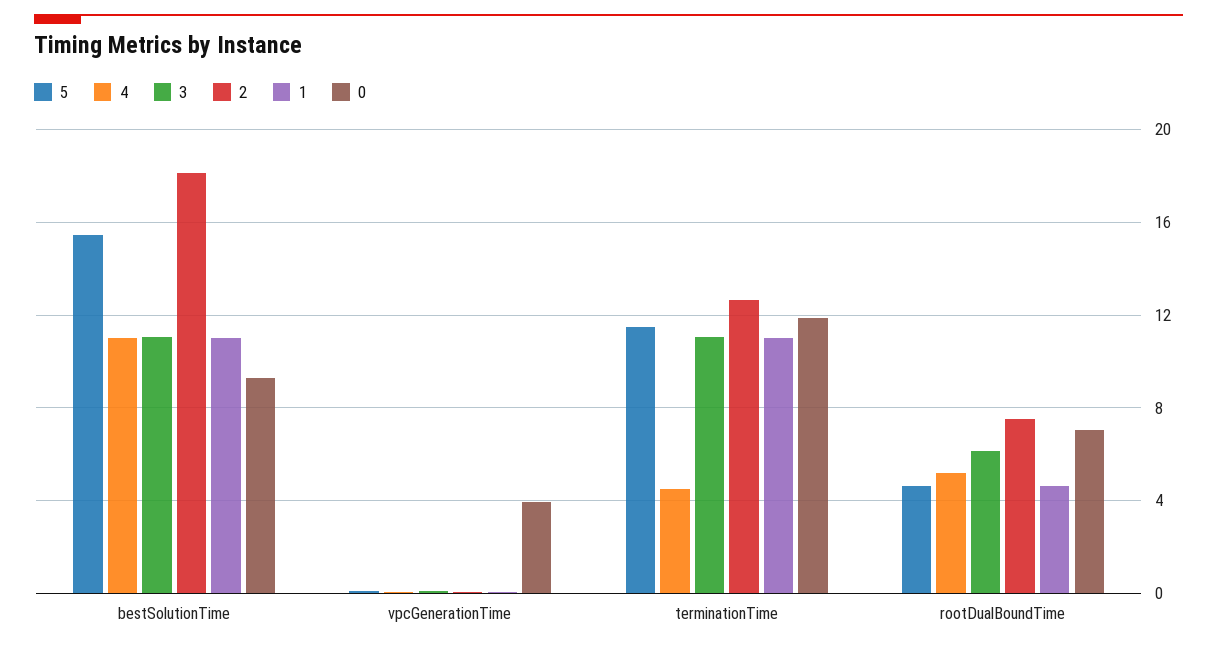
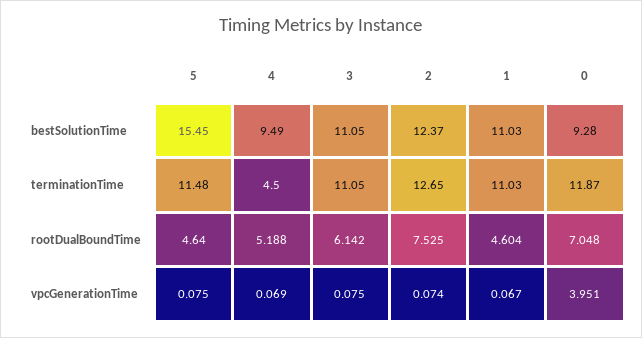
  {
    "5": {
      "bestSolutionTime": 15.45,
      "vpcGenerationTime": 0.075,
      "terminationTime": 11.48,
      "rootDualBoundTime": 4.64
    },
    "4": {
-     "bestSolutionTime": 11,
+     "bestSolutionTime": 9.49,
      "vpcGenerationTime": 0.069,
      "terminationTime": 4.5,
      "rootDualBoundTime": 5.188
    },
    "3": {
      "bestSolutionTime": 11.05,
      "vpcGenerationTime": 0.075,
      "terminationTime": 11.05,
      "rootDualBoundTime": 6.142
    },
    "2": {
-     "bestSolutionTime": 18,
+     "bestSolutionTime": 12.37,
      "vpcGenerationTime": 0.074,
      "terminationTime": 12.65,
      "rootDualBoundTime": 7.525
    },
    "1": {
      "bestSolutionTime": 11.03,
      "vpcGenerationTime": 0.067,
      "terminationTime": 11.03,
      "rootDualBoundTime": 4.604
    },
    "0": {
      "bestSolutionTime": 9.28,
      "vpcGenerationTime": 3.951,
      "terminationTime": 11.87,
      "rootDualBoundTime": 7.048
    }
  }

